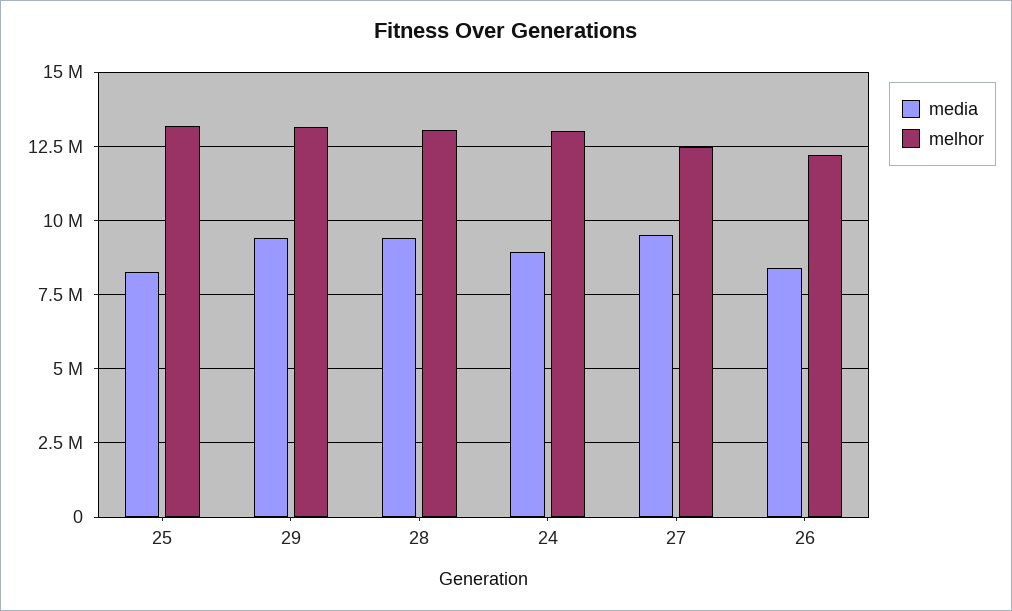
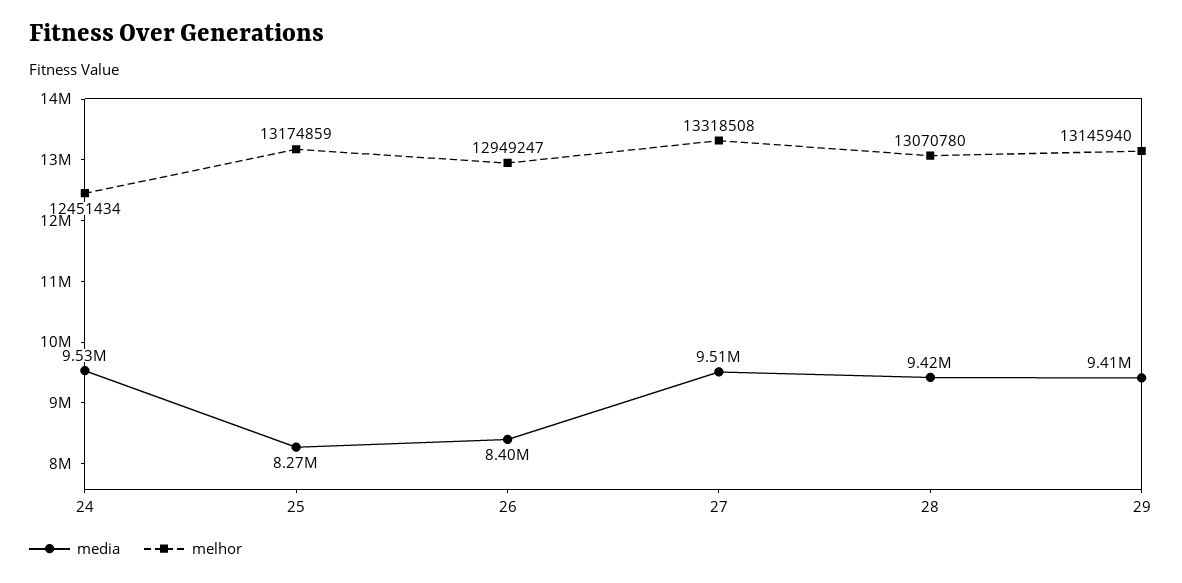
  {
    "media": {
      "25": 8270000,
      "29": 9410000,
      "28": 9420000,
-     "24": 9000000,
+     "24": 9530000,
      "27": 9510000,
      "26": 8400000
    },
    "melhor": {
      "25": 13174859,
      "29": 13145940,
      "28": 13070780,
-     "24": 13000000,
+     "24": 12451434,
-     "27": 12500000,
+     "27": 13318508,
-     "26": 12250000
+     "26": 12949247
    }
  }

